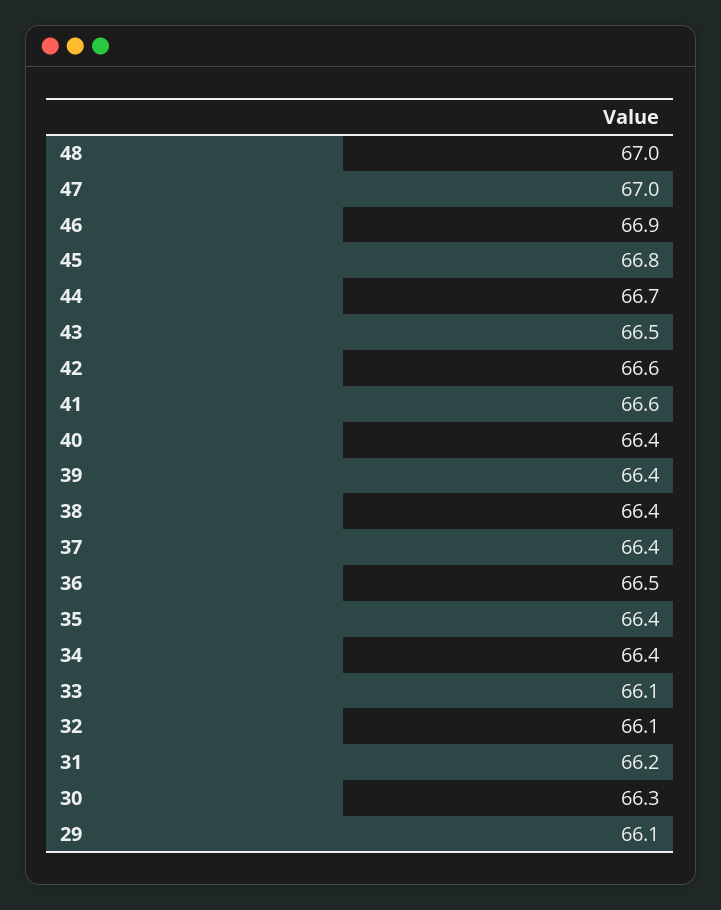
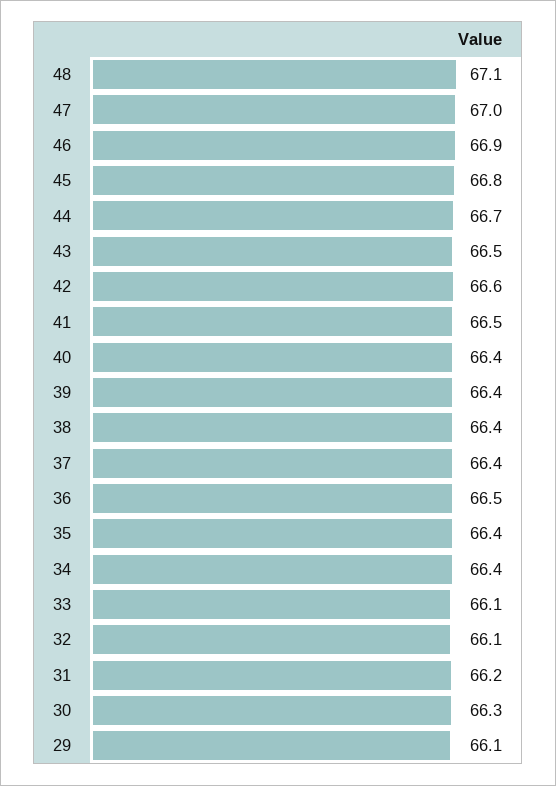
  {
-   "48": 67,
+   "48": 67.1,
    "47": 67,
    "46": 66.9,
    "45": 66.8,
    "44": 66.7,
    "43": 66.5,
    "42": 66.6,
-   "41": 66.6,
+   "41": 66.5,
    "40": 66.4,
    "39": 66.4,
    "38": 66.4,
    "37": 66.4,
    "36": 66.5,
    "35": 66.4,
    "34": 66.4,
    "33": 66.1,
    "32": 66.1,
    "31": 66.2,
    "30": 66.3,
    "29": 66.1
  }

